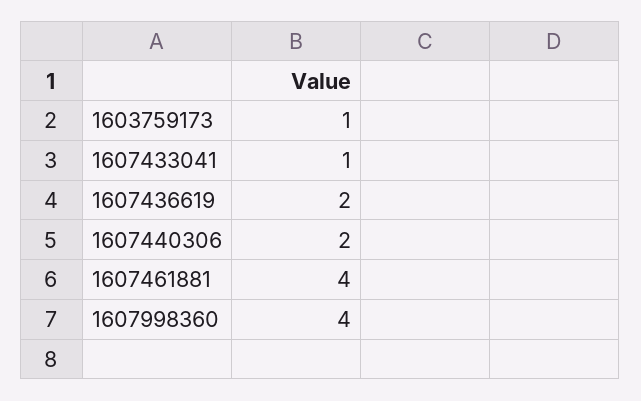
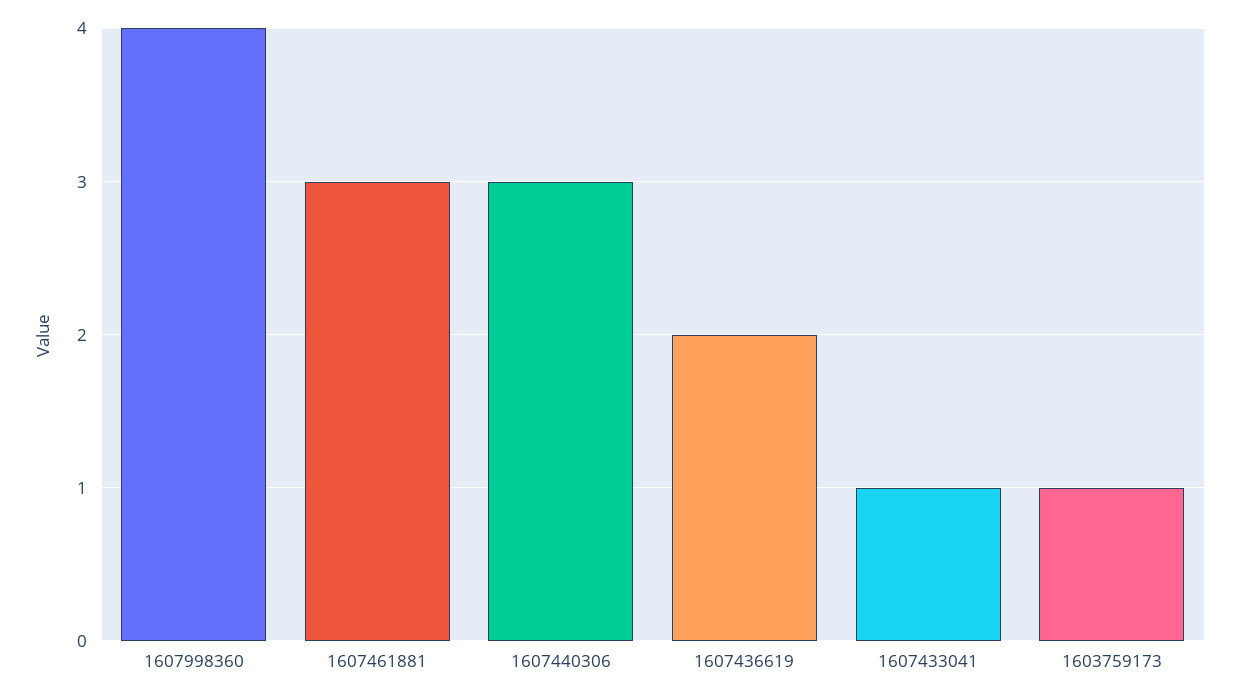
  {
    "1603759173": 1,
    "1607433041": 1,
    "1607436619": 2,
-   "1607440306": 2,
+   "1607440306": 3,
-   "1607461881": 4,
+   "1607461881": 3,
    "1607998360": 4
  }

